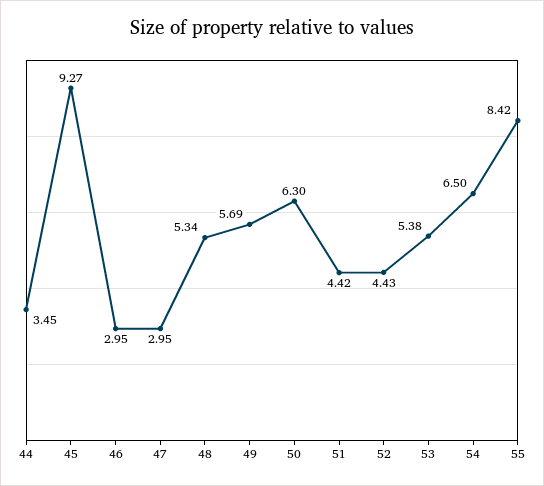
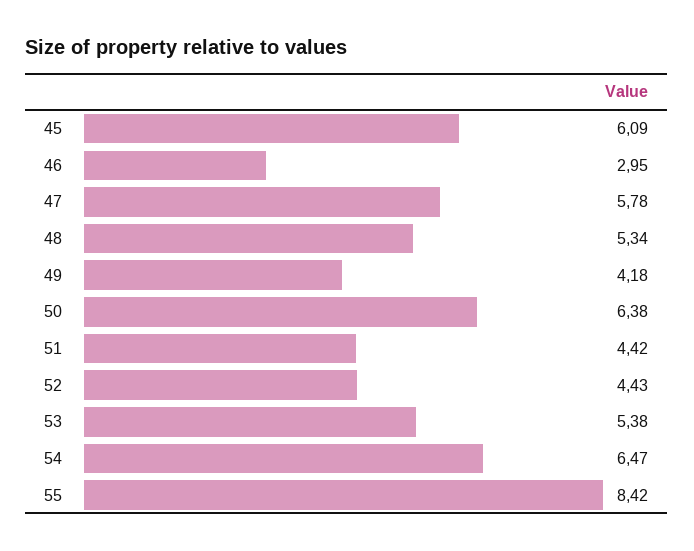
  {
-   "44": 3.45,
-   "45": 9.27,
+   "45": 6.09,
    "46": 2.95,
-   "47": 2.95,
+   "47": 5.78,
    "48": 5.34,
-   "49": 5.69,
+   "49": 4.18,
-   "50": 6.3,
+   "50": 6.38,
    "51": 4.42,
    "52": 4.43,
    "53": 5.38,
-   "54": 6.5,
+   "54": 6.47,
    "55": 8.42
  }

